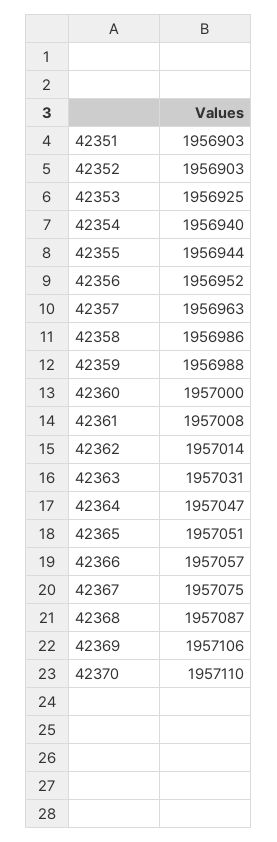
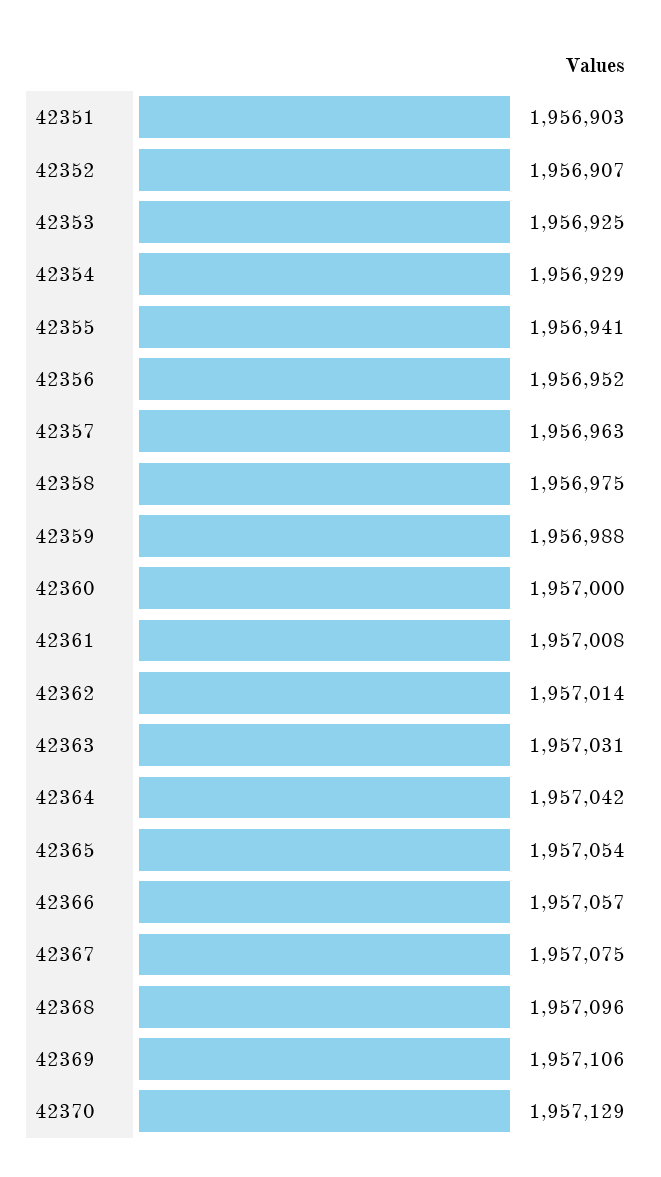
  {
    "42351": 1956903,
-   "42352": 1956903,
+   "42352": 1956907,
    "42353": 1956925,
-   "42354": 1956940,
+   "42354": 1956929,
-   "42355": 1956944,
+   "42355": 1956941,
    "42356": 1956952,
    "42357": 1956963,
-   "42358": 1956986,
+   "42358": 1956975,
    "42359": 1956988,
    "42360": 1957000,
    "42361": 1957008,
    "42362": 1957014,
    "42363": 1957031,
-   "42364": 1957047,
+   "42364": 1957042,
-   "42365": 1957051,
+   "42365": 1957054,
    "42366": 1957057,
    "42367": 1957075,
-   "42368": 1957087,
+   "42368": 1957096,
    "42369": 1957106,
-   "42370": 1957110
+   "42370": 1957129
  }

